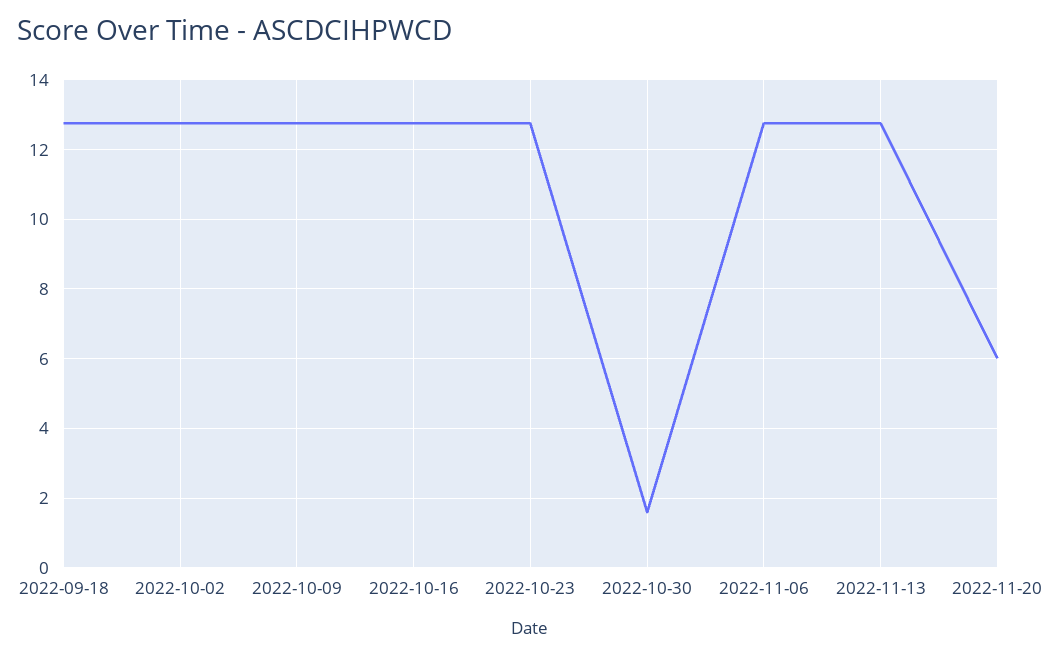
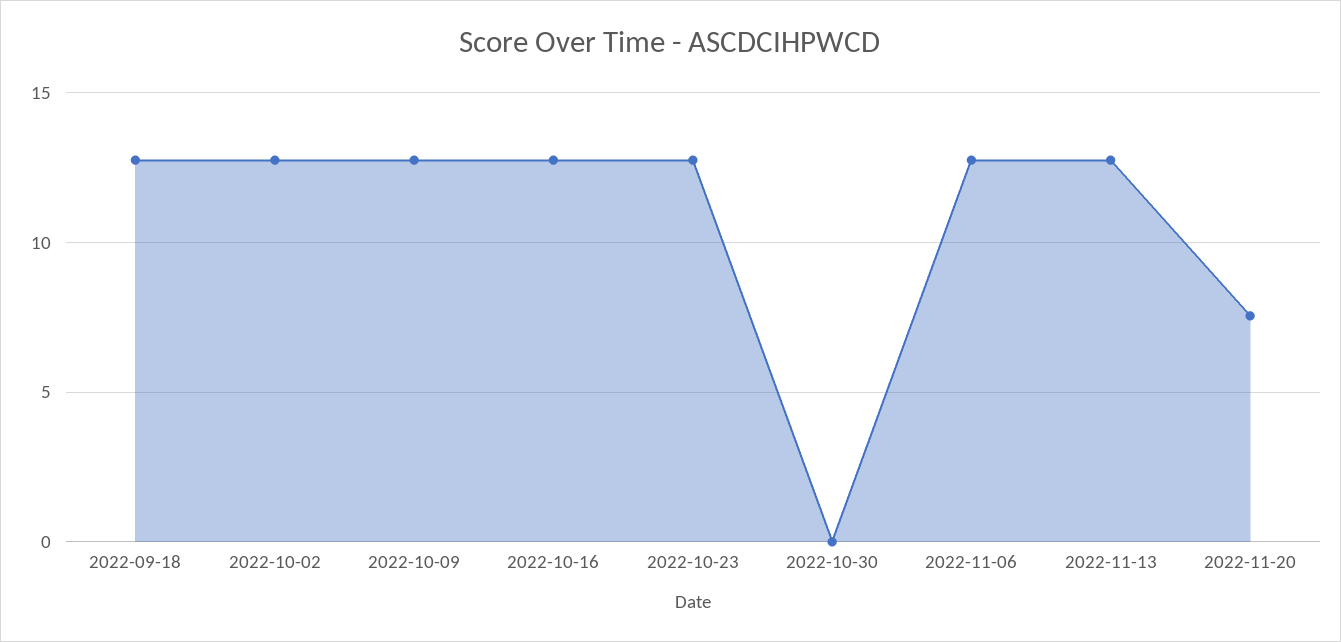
  {
    "2022-09-18": 12.8,
    "2022-10-02": 12.8,
    "2022-10-09": 12.8,
    "2022-10-16": 12.8,
    "2022-10-23": 12.8,
-   "2022-10-30": 1.6,
+   "2022-10-30": 0,
    "2022-11-06": 12.8,
    "2022-11-13": 12.8,
-   "2022-11-20": 6
+   "2022-11-20": 7.5
  }

